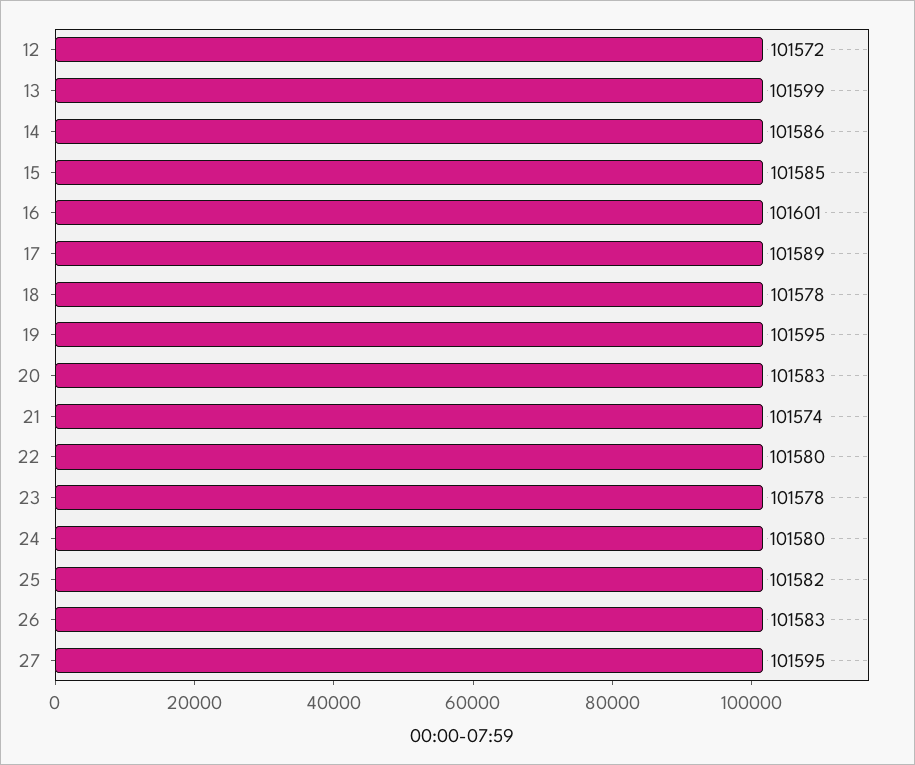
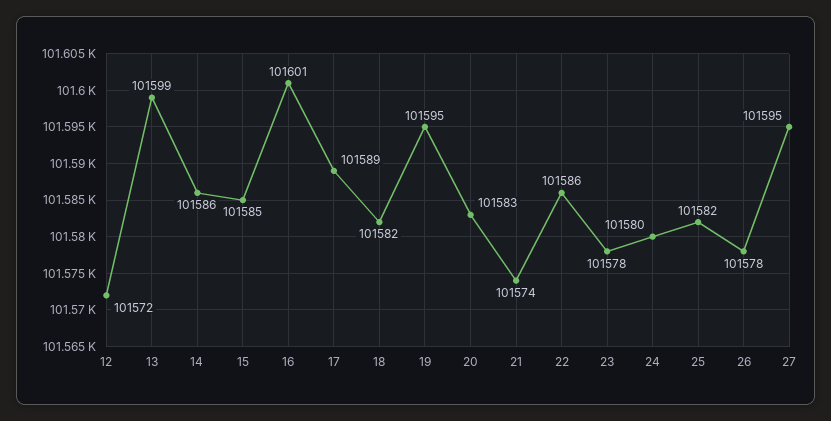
  {
    "12": 101572,
    "13": 101599,
    "14": 101586,
    "15": 101585,
    "16": 101601,
    "17": 101589,
-   "18": 101578,
+   "18": 101582,
    "19": 101595,
    "20": 101583,
    "21": 101574,
-   "22": 101580,
+   "22": 101586,
    "23": 101578,
    "24": 101580,
    "25": 101582,
-   "26": 101583,
+   "26": 101578,
    "27": 101595
  }

